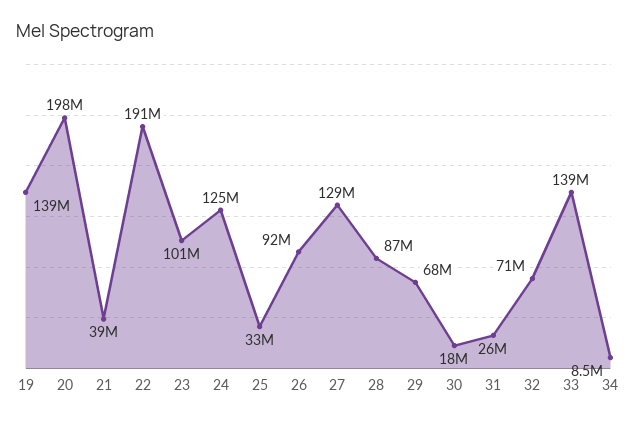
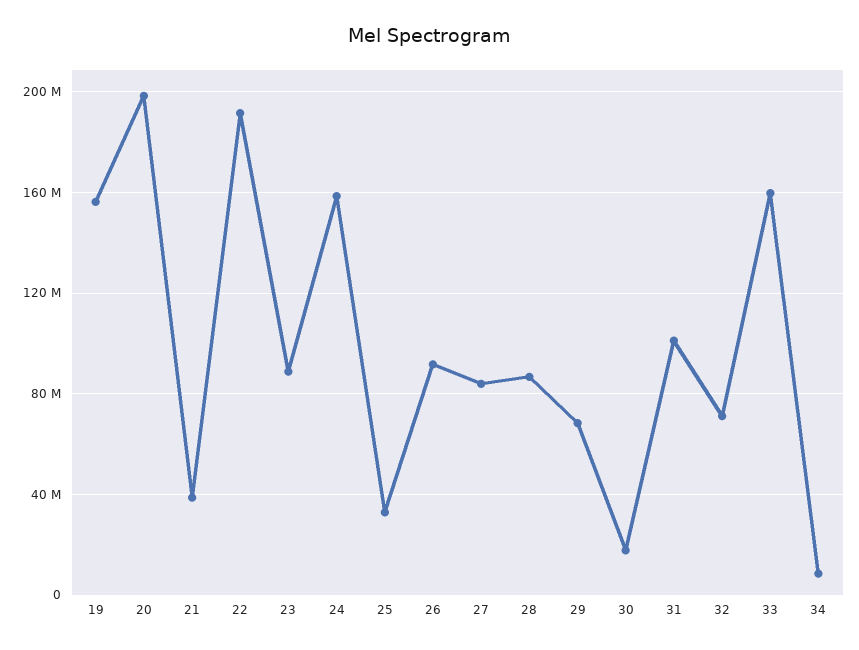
  {
-   "19": 139000000,
+   "19": 155000000,
    "20": 198000000,
    "21": 39000000,
    "22": 191000000,
-   "23": 101000000,
+   "23": 90000000,
-   "24": 125000000,
+   "24": 160000000,
    "25": 33000000,
    "26": 92000000,
-   "27": 129000000,
+   "27": 85000000,
    "28": 87000000,
    "29": 68000000,
    "30": 18000000,
-   "31": 26000000,
+   "31": 100000000,
    "32": 71000000,
-   "33": 139000000,
+   "33": 160000000,
    "34": 8500000
  }

